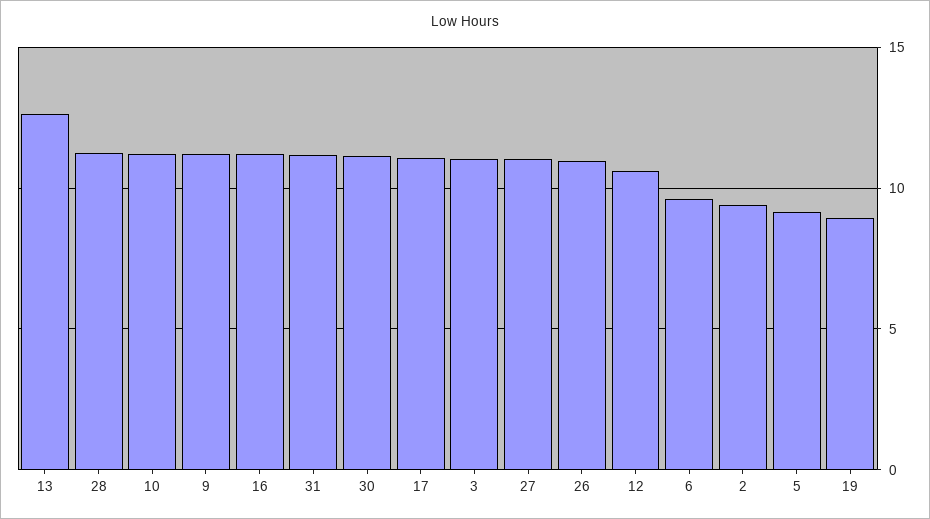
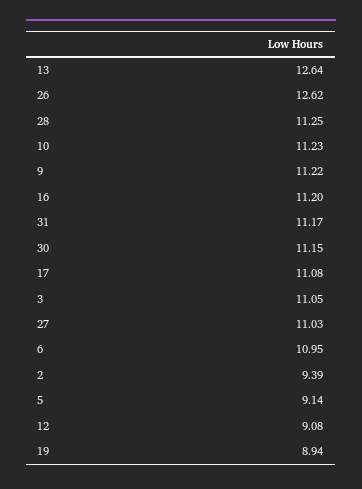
  {
    "13": 12.64,
    "28": 11.25,
    "10": 11.23,
    "9": 11.22,
    "16": 11.2,
    "31": 11.17,
    "30": 11.15,
    "17": 11.08,
    "3": 11.05,
    "27": 11.03,
-   "26": 11,
+   "26": 12.62,
-   "12": 10.5,
+   "12": 9.08,
-   "6": 9.5,
+   "6": 10.95,
    "2": 9.39,
    "5": 9.14,
    "19": 8.94
  }

